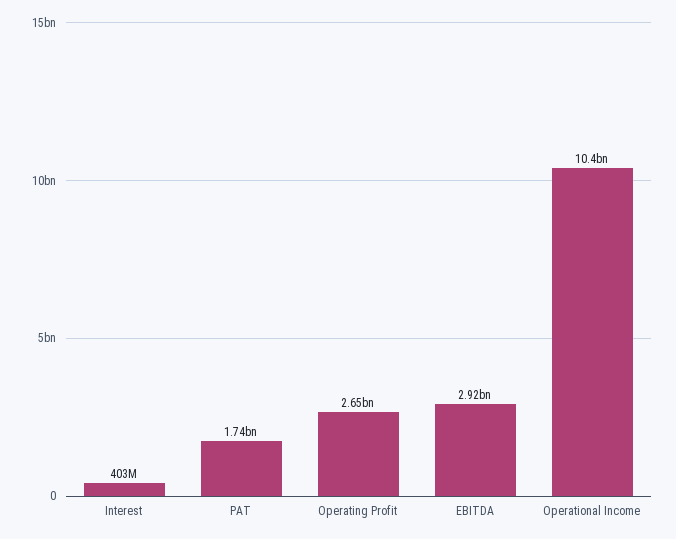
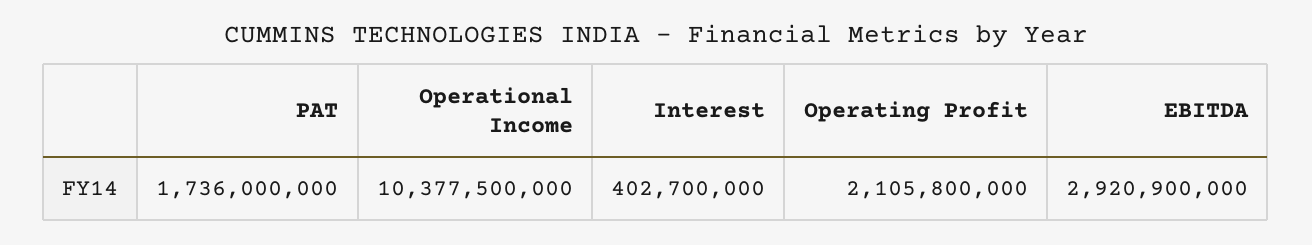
  {
    "Interest": 402700000,
    "PAT": 1736000000,
-   "Operating Profit": 2650000000,
+   "Operating Profit": 2105800000,
    "EBITDA": 2920900000,
    "Operational Income": 10377500000
  }

